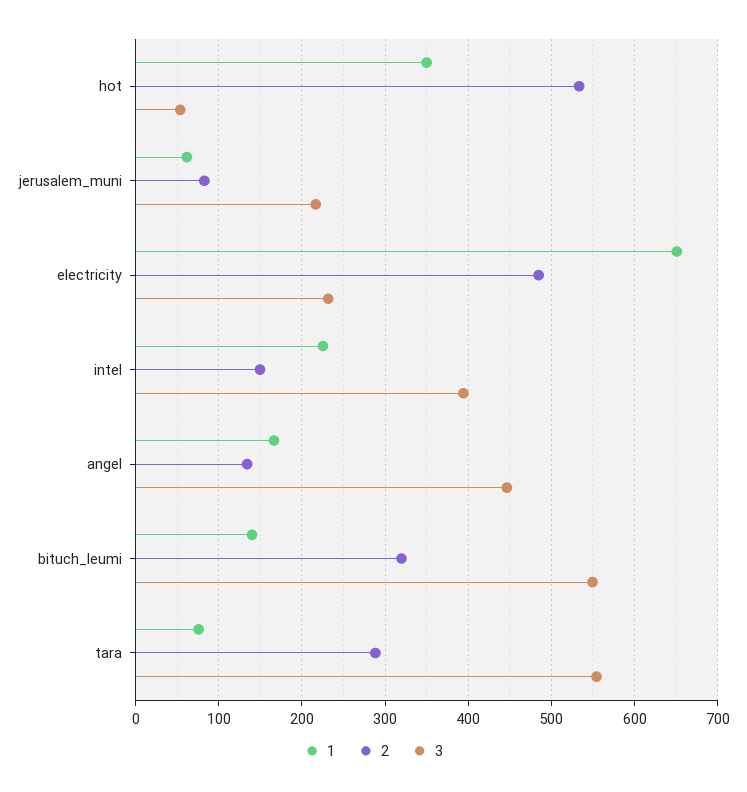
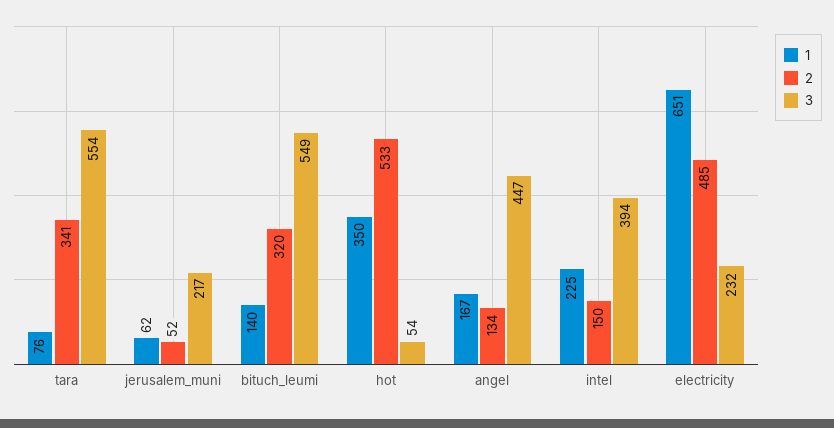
  {
    "1": {
      "hot": 350,
      "jerusalem_muni": 62,
      "electricity": 651,
      "intel": 225,
      "angel": 167,
      "bituch_leumi": 140,
      "tara": 76
    },
    "2": {
      "hot": 533,
-     "jerusalem_muni": 80,
+     "jerusalem_muni": 52,
      "electricity": 485,
      "intel": 150,
      "angel": 134,
      "bituch_leumi": 320,
-     "tara": 290
+     "tara": 341
    },
    "3": {
      "hot": 54,
      "jerusalem_muni": 217,
      "electricity": 232,
      "intel": 394,
      "angel": 447,
      "bituch_leumi": 549,
      "tara": 554
    }
  }

